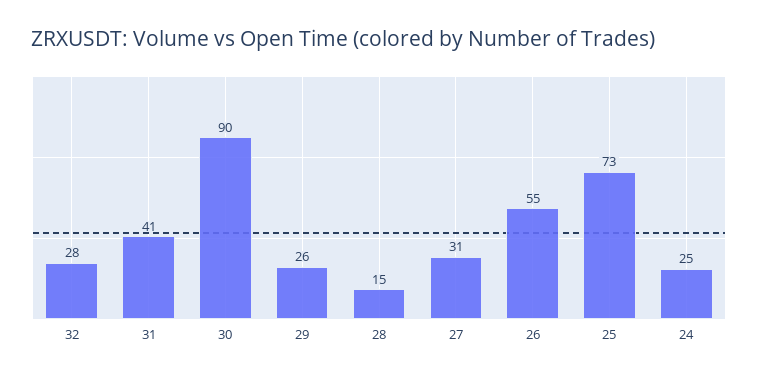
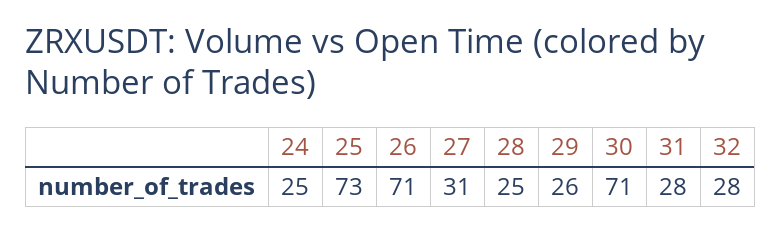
  {
    "32": 28,
-   "31": 41,
+   "31": 28,
-   "30": 90,
+   "30": 71,
    "29": 26,
-   "28": 15,
+   "28": 25,
    "27": 31,
-   "26": 55,
+   "26": 71,
    "25": 73,
    "24": 25
  }

